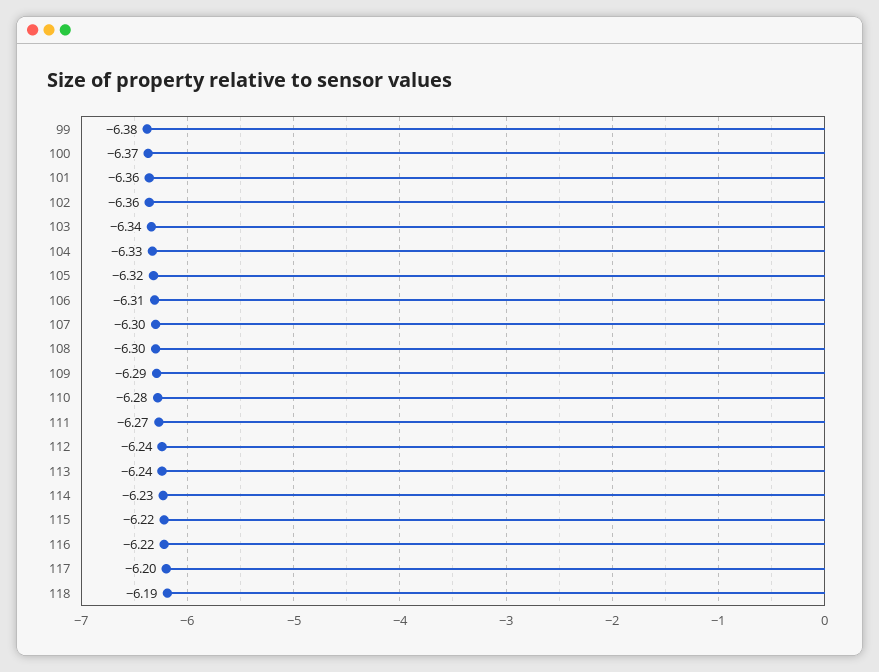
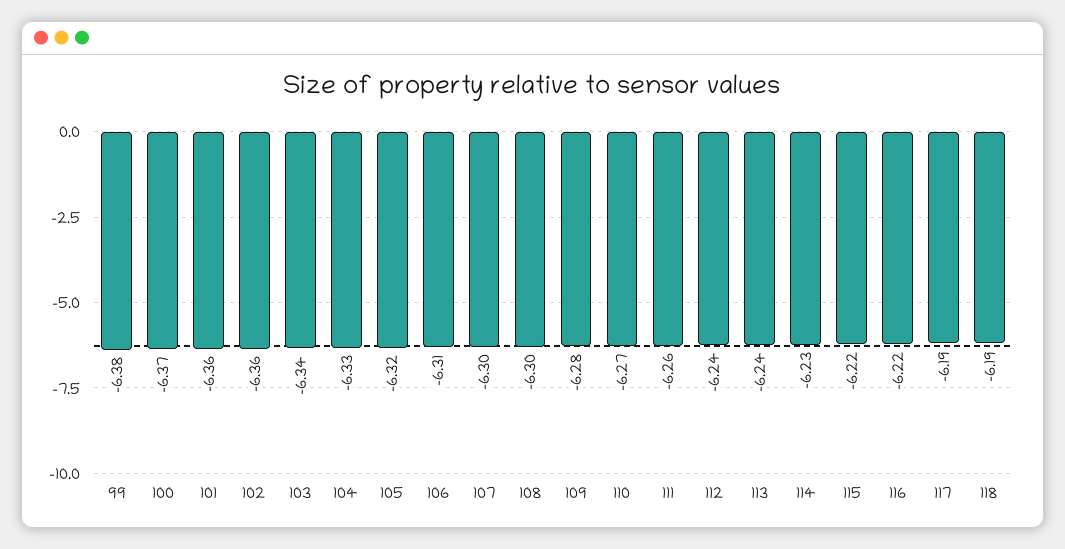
  {
    "99": -6.38,
    "100": -6.37,
    "101": -6.36,
    "102": -6.36,
    "103": -6.34,
    "104": -6.33,
    "105": -6.32,
    "106": -6.31,
    "107": -6.3,
    "108": -6.3,
-   "109": -6.29,
+   "109": -6.28,
-   "110": -6.28,
+   "110": -6.27,
-   "111": -6.27,
+   "111": -6.26,
    "112": -6.24,
    "113": -6.24,
    "114": -6.23,
    "115": -6.22,
    "116": -6.22,
-   "117": -6.2,
+   "117": -6.19,
    "118": -6.19
  }

